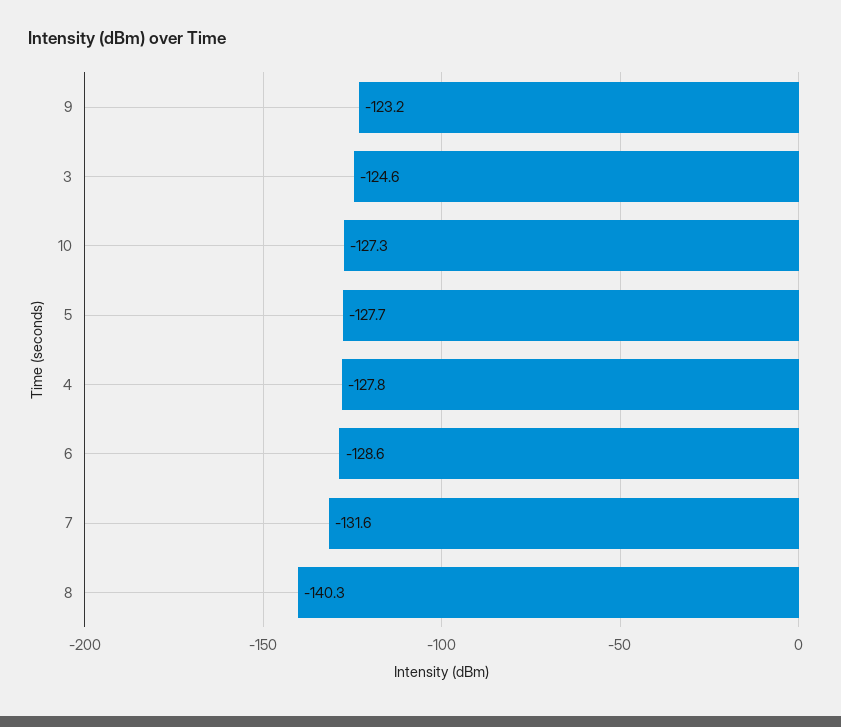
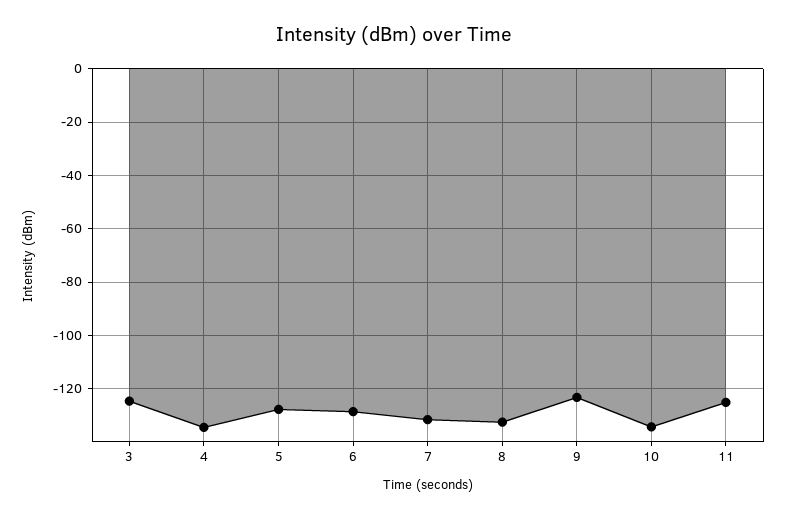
  {
    "9": -123.2,
    "3": -124.6,
-   "10": -127.3,
+   "10": -135,
    "5": -127.7,
-   "4": -127.8,
+   "4": -135,
    "6": -128.6,
    "7": -131.6,
-   "8": -140.3
+   "8": -132.5,
+   "11": -125
  }

